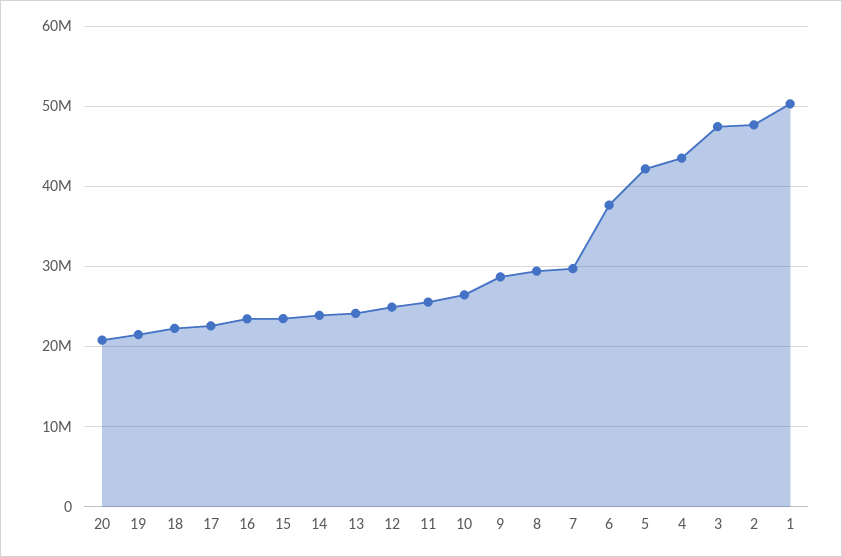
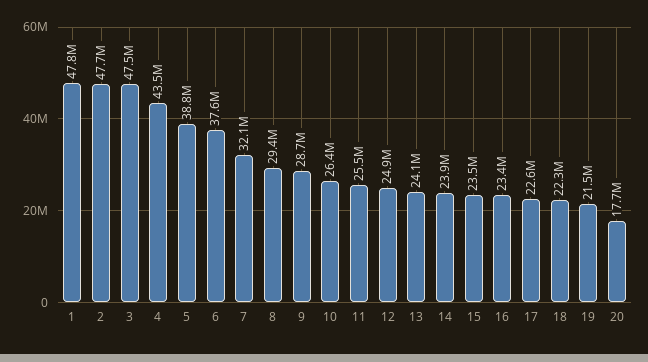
  {
-   "20": 21000000,
+   "20": 17700000,
    "19": 21500000,
    "18": 22300000,
    "17": 22600000,
    "16": 23400000,
    "15": 23500000,
    "14": 23900000,
    "13": 24100000,
    "12": 24900000,
    "11": 25500000,
    "10": 26400000,
    "9": 28700000,
    "8": 29400000,
-   "7": 30000000,
+   "7": 32100000,
    "6": 37600000,
-   "5": 42000000,
+   "5": 38800000,
    "4": 43500000,
    "3": 47500000,
    "2": 47700000,
-   "1": 50000000
+   "1": 47800000
  }

